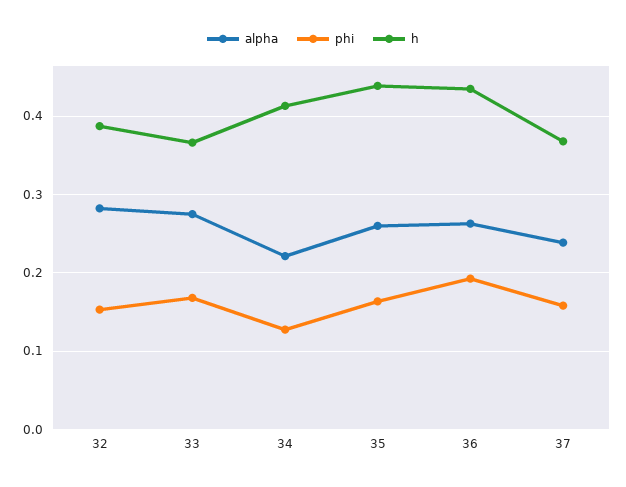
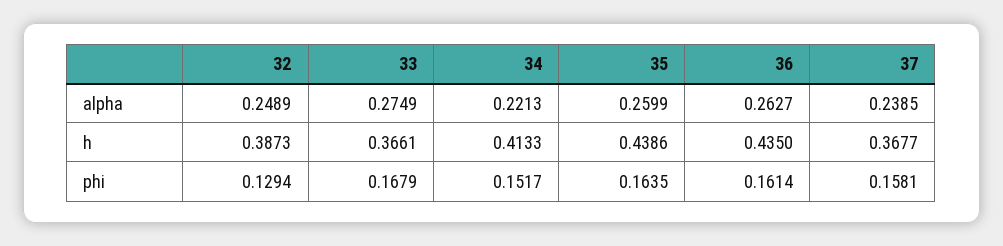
  {
    "alpha": {
-     "32": 0.28,
+     "32": 0.2489,
      "33": 0.2749,
      "34": 0.2213,
      "35": 0.2599,
      "36": 0.2627,
      "37": 0.2385
    },
    "phi": {
-     "32": 0.15,
+     "32": 0.1294,
      "33": 0.1679,
-     "34": 0.13,
+     "34": 0.1517,
      "35": 0.1635,
-     "36": 0.19,
+     "36": 0.1614,
      "37": 0.1581
    },
    "h": {
      "32": 0.3873,
      "33": 0.3661,
      "34": 0.4133,
      "35": 0.4386,
      "36": 0.435,
      "37": 0.3677
    }
  }

